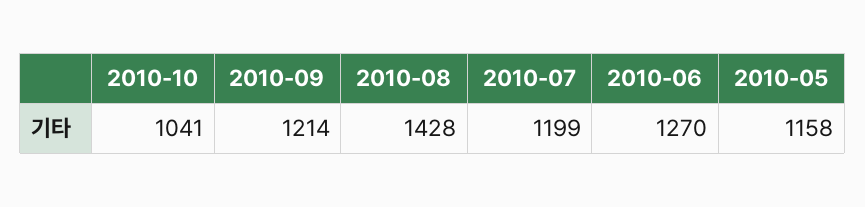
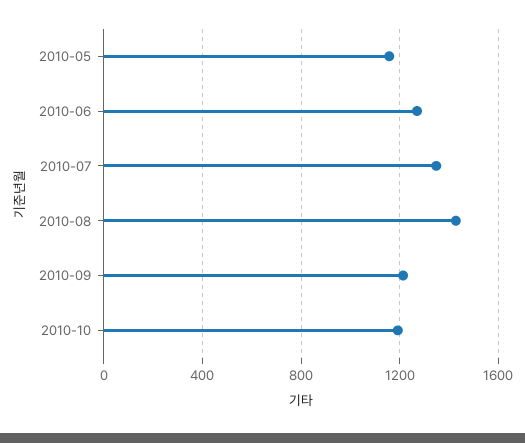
  {
-   "2010-10": 1041,
+   "2010-10": 1200,
    "2010-09": 1214,
    "2010-08": 1428,
-   "2010-07": 1199,
+   "2010-07": 1350,
    "2010-06": 1270,
    "2010-05": 1158
  }

